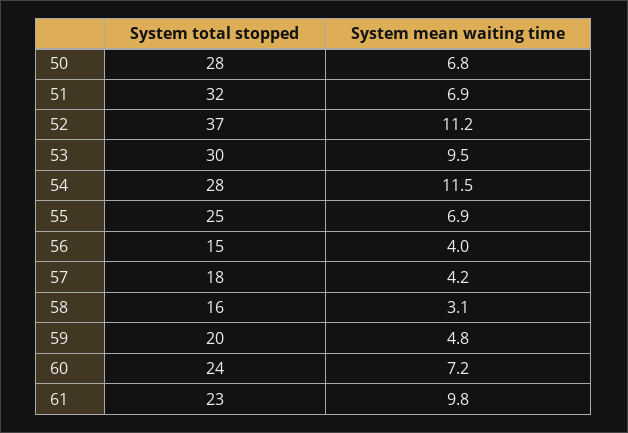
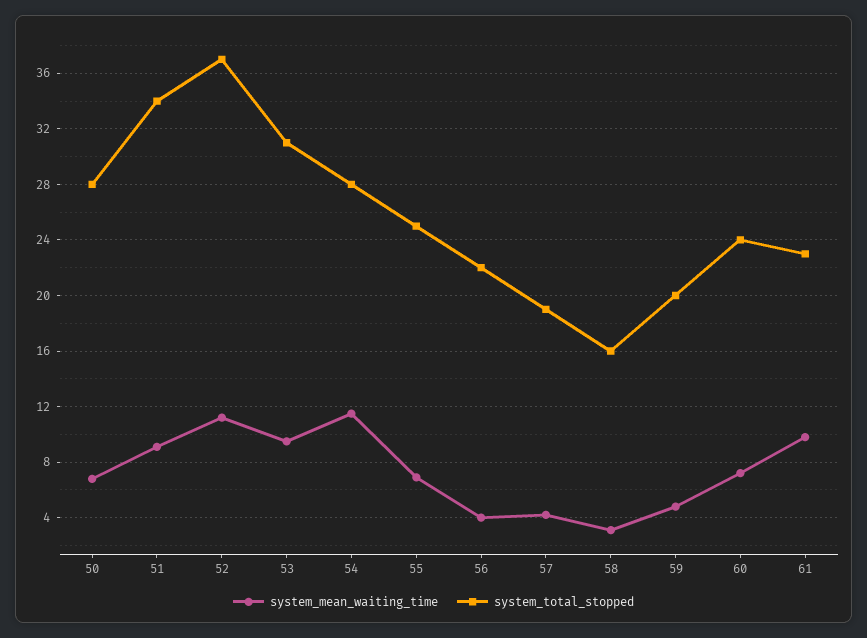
  {
    "System total stopped": {
      "50": 28,
-     "51": 32,
+     "51": 34,
      "52": 37,
-     "53": 30,
+     "53": 31,
      "54": 28,
      "55": 25,
-     "56": 15,
+     "56": 22,
-     "57": 18,
+     "57": 19,
      "58": 16,
      "59": 20,
      "60": 24,
      "61": 23
    },
    "System mean waiting time": {
      "50": 6.8,
-     "51": 6.9,
+     "51": 9,
      "52": 11.2,
      "53": 9.5,
      "54": 11.5,
      "55": 6.9,
      "56": 4,
      "57": 4.2,
      "58": 3.1,
      "59": 4.8,
      "60": 7.2,
      "61": 9.8
    }
  }

